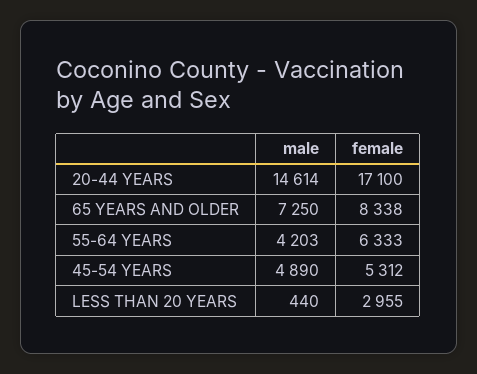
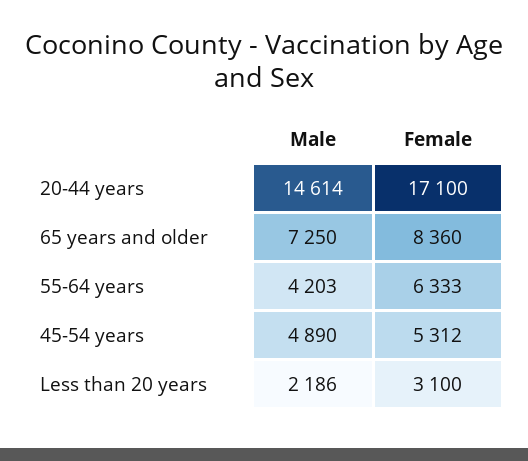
  {
    "male": {
      "20-44 YEARS": 14614,
      "65 YEARS AND OLDER": 7250,
      "55-64 YEARS": 4203,
      "45-54 YEARS": 4890,
-     "LESS THAN 20 YEARS": 440
+     "LESS THAN 20 YEARS": 2186
    },
    "female": {
      "20-44 YEARS": 17100,
-     "65 YEARS AND OLDER": 8338,
+     "65 YEARS AND OLDER": 8360,
      "55-64 YEARS": 6333,
      "45-54 YEARS": 5312,
-     "LESS THAN 20 YEARS": 2955
+     "LESS THAN 20 YEARS": 3100
    }
  }

